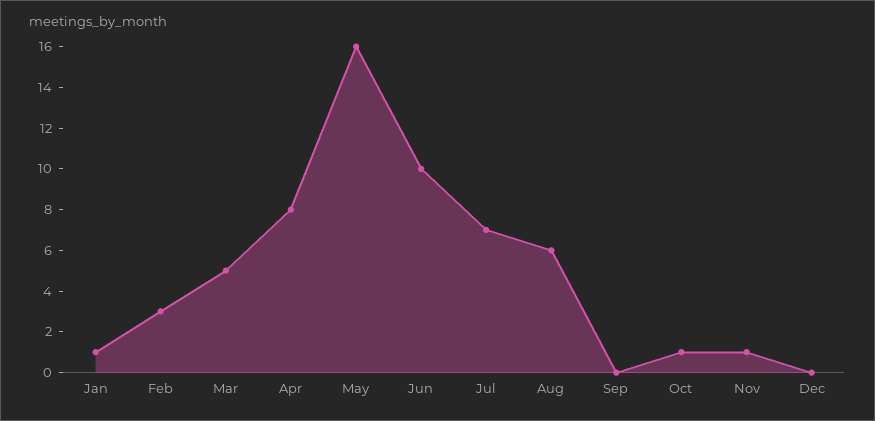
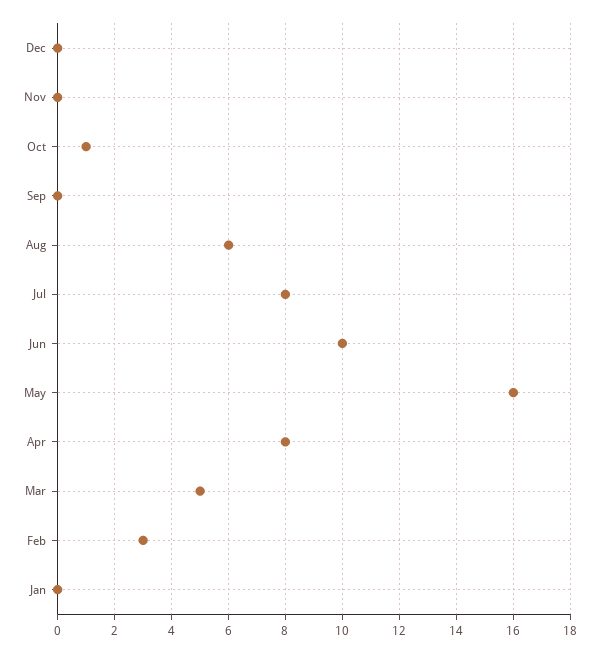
  {
-   "Jan": 1,
+   "Jan": 0,
    "Feb": 3,
    "Mar": 5,
    "Apr": 8,
    "May": 16,
    "Jun": 10,
-   "Jul": 7,
+   "Jul": 8,
    "Aug": 6,
    "Sep": 0,
    "Oct": 1,
-   "Nov": 1,
+   "Nov": 0,
    "Dec": 0
  }

